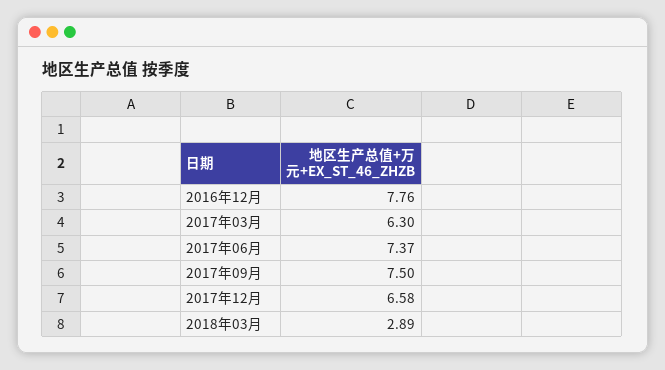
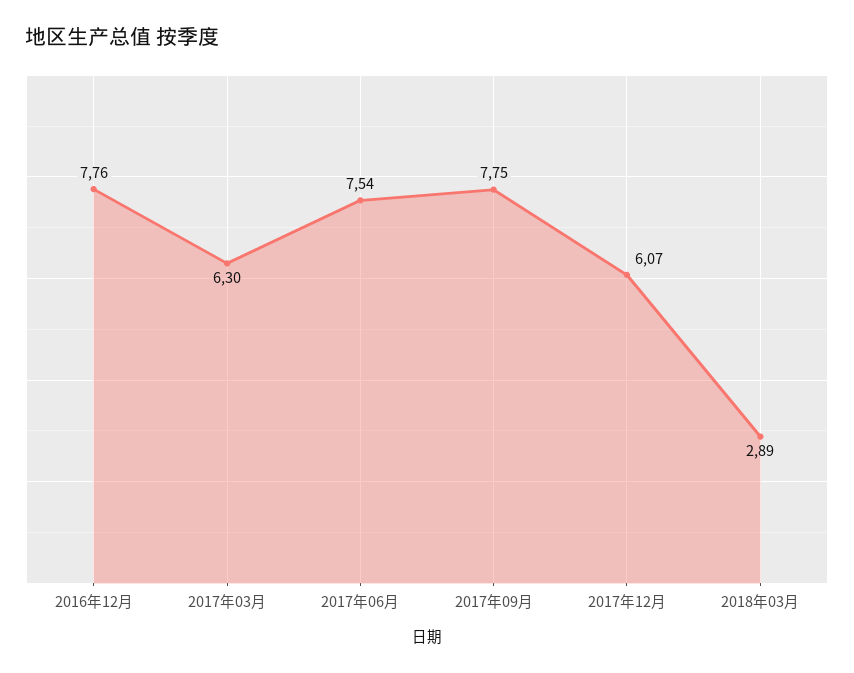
  {
    "2016年12月": 7.76,
    "2017年03月": 6.3,
-   "2017年06月": 7.37,
+   "2017年06月": 7.54,
-   "2017年09月": 7.5,
+   "2017年09月": 7.75,
-   "2017年12月": 6.58,
+   "2017年12月": 6.07,
    "2018年03月": 2.89
  }

